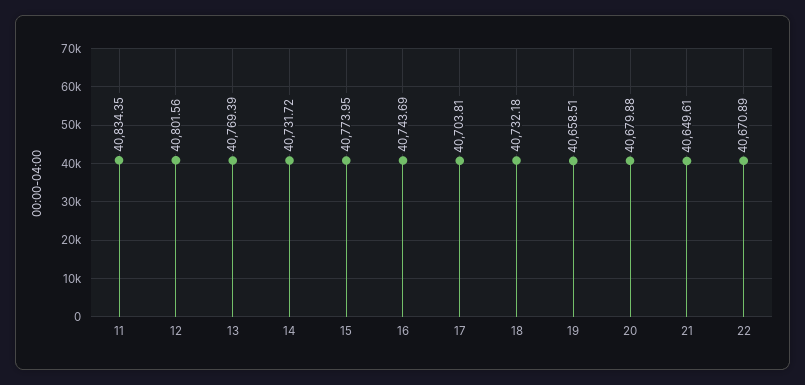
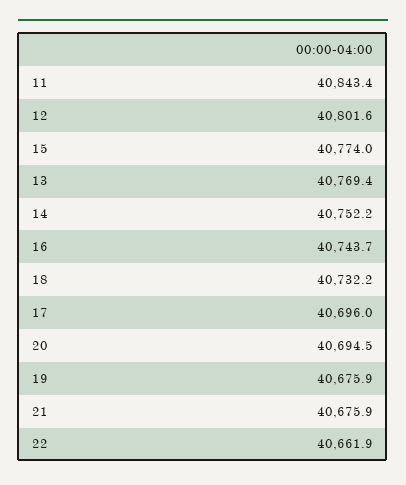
  {
-   "11": 40834.35,
+   "11": 40843.4,
    "12": 40801.56,
    "13": 40769.39,
-   "14": 40731.72,
+   "14": 40752.2,
    "15": 40773.95,
    "16": 40743.69,
-   "17": 40703.81,
+   "17": 40696,
    "18": 40732.18,
-   "19": 40658.51,
+   "19": 40675.9,
-   "20": 40679.88,
+   "20": 40694.5,
-   "21": 40649.61,
+   "21": 40675.9,
-   "22": 40670.89
+   "22": 40661.9
  }

